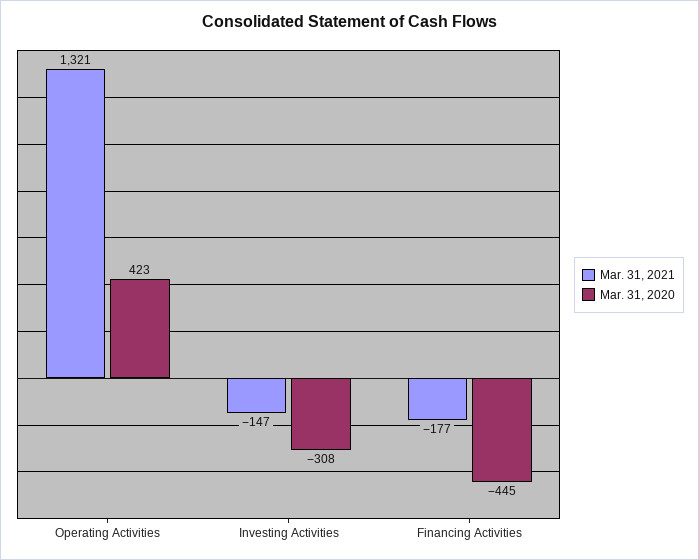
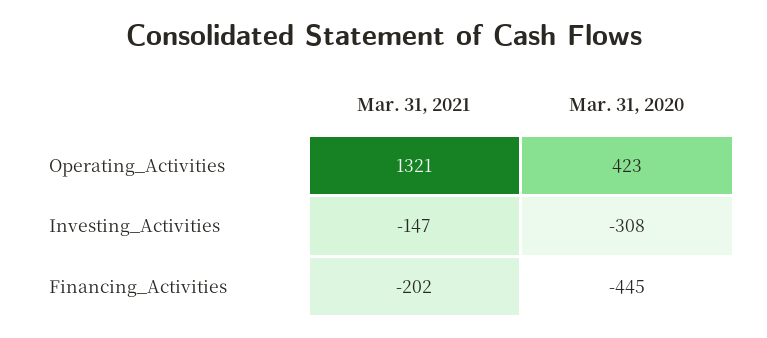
  {
    "Mar. 31, 2021": {
      "Operating Activities": 1321,
      "Investing Activities": -147,
-     "Financing Activities": -177
+     "Financing Activities": -202
    },
    "Mar. 31, 2020": {
      "Operating Activities": 423,
      "Investing Activities": -308,
      "Financing Activities": -445
    }
  }

